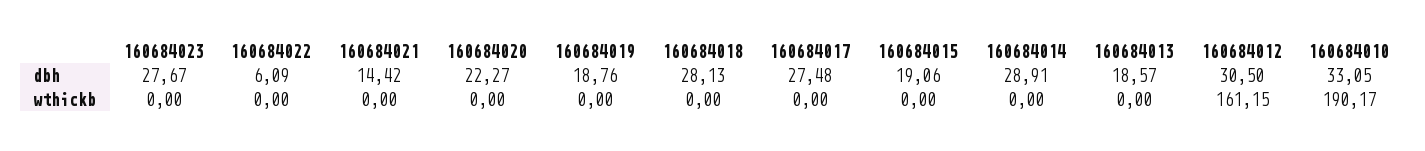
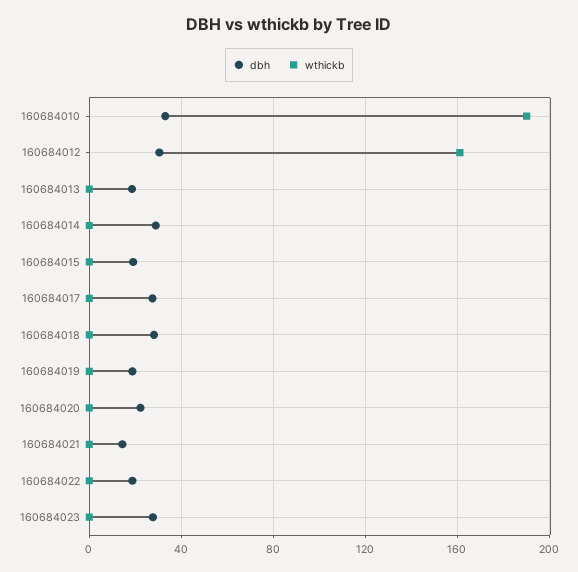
  {
    "dbh": {
      "160684023": 27.67,
-     "160684022": 6.09,
+     "160684022": 20,
      "160684021": 14.42,
      "160684020": 22.27,
      "160684019": 18.76,
      "160684018": 28.13,
      "160684017": 27.48,
      "160684015": 19.06,
      "160684014": 28.91,
      "160684013": 18.57,
      "160684012": 30.5,
      "160684010": 33.05
    },
    "wthickb": {
      "160684023": 0,
      "160684022": 0,
      "160684021": 0,
      "160684020": 0,
      "160684019": 0,
      "160684018": 0,
      "160684017": 0,
      "160684015": 0,
      "160684014": 0,
      "160684013": 0,
      "160684012": 161.15,
      "160684010": 190.17
    }
  }

